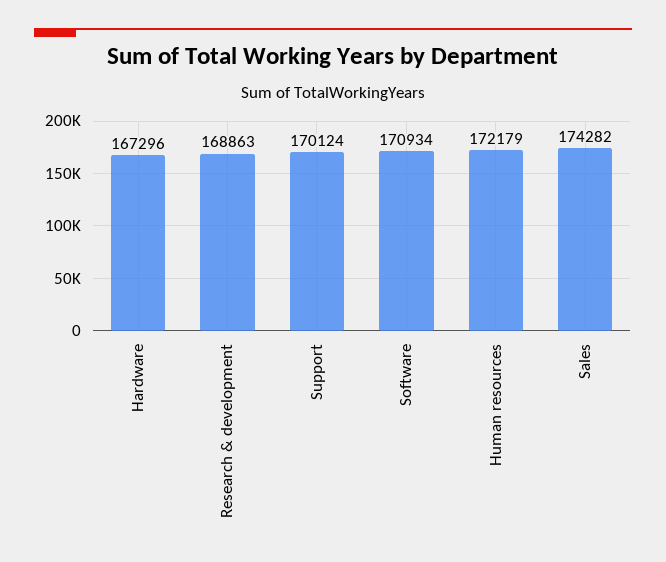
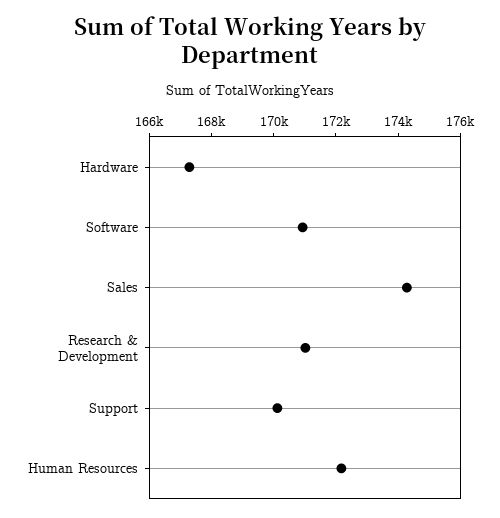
  {
    "Hardware": 167296,
-   "Research & development": 168863,
+   "Research & development": 171000,
    "Support": 170124,
    "Software": 170934,
    "Human resources": 172179,
    "Sales": 174282
  }

